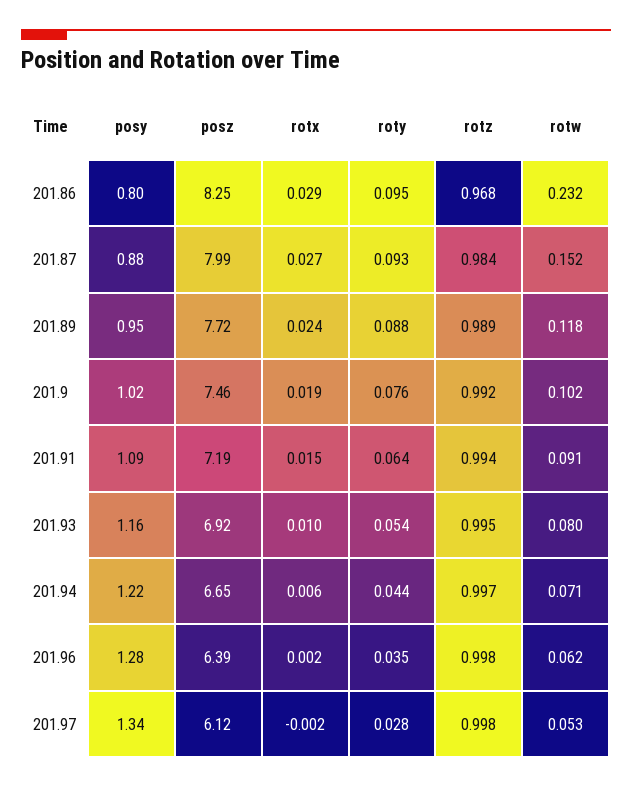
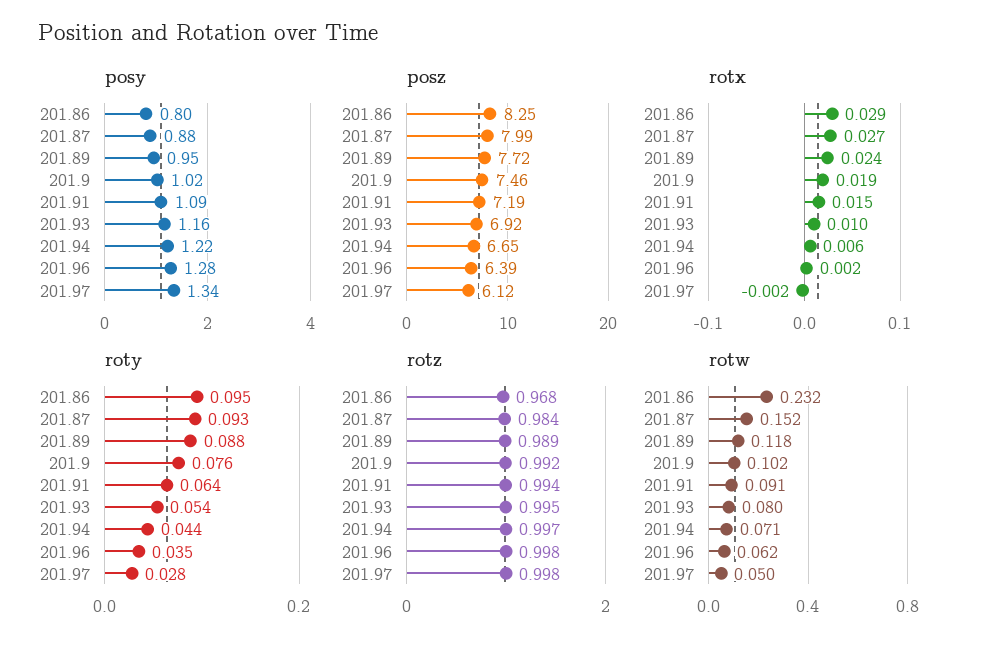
  {
    "posy": {
      "201.86": 0.8,
      "201.87": 0.88,
      "201.89": 0.95,
      "201.9": 1.02,
      "201.91": 1.09,
      "201.93": 1.16,
      "201.94": 1.22,
      "201.96": 1.28,
      "201.97": 1.34
    },
    "posz": {
      "201.86": 8.25,
      "201.87": 7.99,
      "201.89": 7.72,
      "201.9": 7.46,
      "201.91": 7.19,
      "201.93": 6.92,
      "201.94": 6.65,
      "201.96": 6.39,
      "201.97": 6.12
    },
    "rotx": {
      "201.86": 0.029,
      "201.87": 0.027,
      "201.89": 0.024,
      "201.9": 0.019,
      "201.91": 0.015,
      "201.93": 0.01,
      "201.94": 0.006,
      "201.96": 0.002,
      "201.97": -0.002
    },
    "roty": {
      "201.86": 0.095,
      "201.87": 0.093,
      "201.89": 0.088,
      "201.9": 0.076,
      "201.91": 0.064,
      "201.93": 0.054,
      "201.94": 0.044,
      "201.96": 0.035,
      "201.97": 0.028
    },
    "rotz": {
      "201.86": 0.968,
      "201.87": 0.984,
      "201.89": 0.989,
      "201.9": 0.992,
      "201.91": 0.994,
      "201.93": 0.995,
      "201.94": 0.997,
      "201.96": 0.998,
      "201.97": 0.998
    },
    "rotw": {
      "201.86": 0.232,
      "201.87": 0.152,
      "201.89": 0.118,
      "201.9": 0.102,
      "201.91": 0.091,
      "201.93": 0.08,
      "201.94": 0.071,
      "201.96": 0.062,
-     "201.97": 0.053
+     "201.97": 0.05
    }
  }

